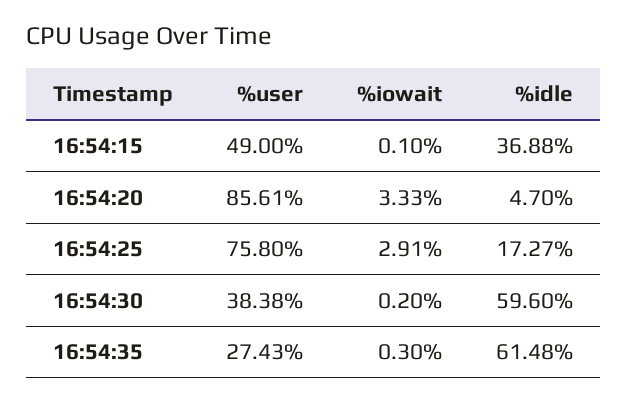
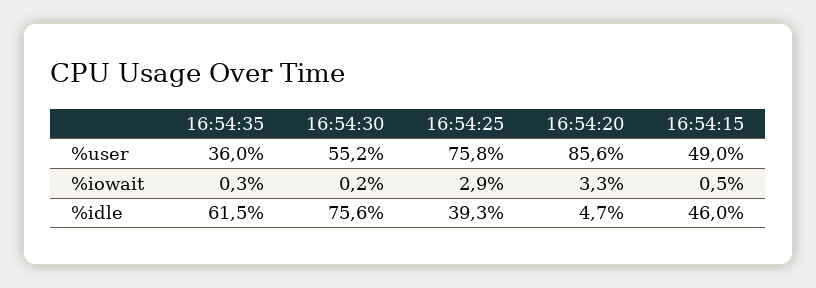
  {
    "%user": {
      "16:54:15": 49,
      "16:54:20": 85.61,
      "16:54:25": 75.8,
-     "16:54:30": 38.38,
+     "16:54:30": 55.2,
-     "16:54:35": 27.43
+     "16:54:35": 36
    },
    "%iowait": {
-     "16:54:15": 0.1,
+     "16:54:15": 0.5,
      "16:54:20": 3.33,
      "16:54:25": 2.91,
      "16:54:30": 0.2,
      "16:54:35": 0.3
    },
    "%idle": {
-     "16:54:15": 36.88,
+     "16:54:15": 46,
      "16:54:20": 4.7,
-     "16:54:25": 17.27,
+     "16:54:25": 39.3,
-     "16:54:30": 59.6,
+     "16:54:30": 75.6,
      "16:54:35": 61.48
    }
  }

